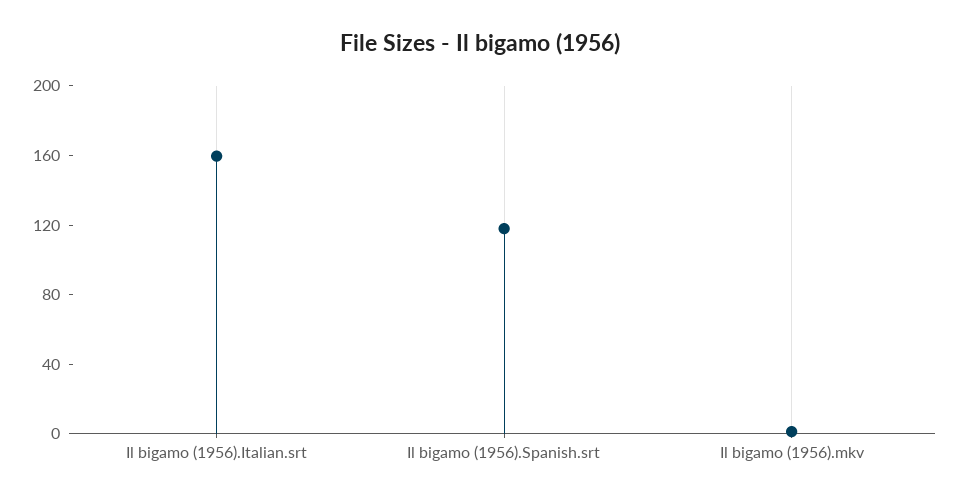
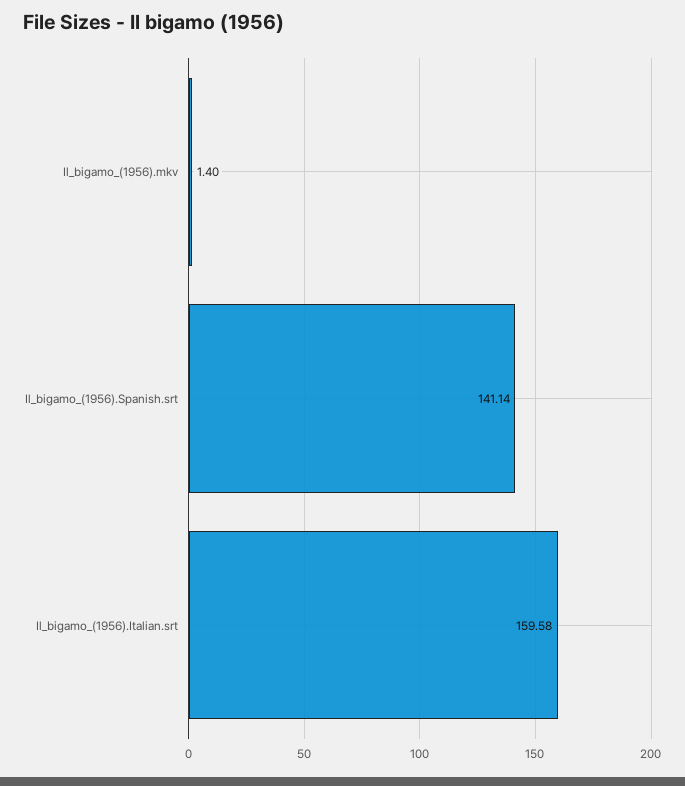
  {
    "Il bigamo (1956).Italian.srt": 159.58,
-   "Il bigamo (1956).Spanish.srt": 120,
+   "Il bigamo (1956).Spanish.srt": 141.14,
    "Il bigamo (1956).mkv": 1.4
  }

